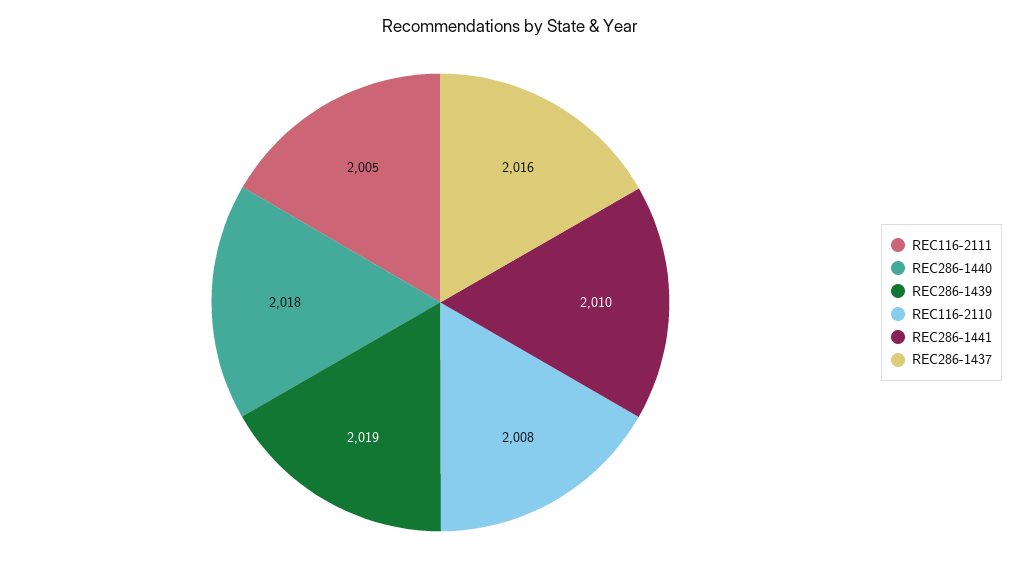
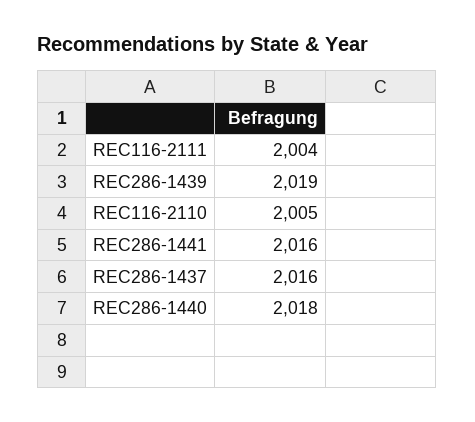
  {
-   "REC116-2111": 2005,
+   "REC116-2111": 2004,
    "REC286-1440": 2018,
    "REC286-1439": 2019,
-   "REC116-2110": 2008,
+   "REC116-2110": 2005,
-   "REC286-1441": 2010,
+   "REC286-1441": 2016,
    "REC286-1437": 2016
  }

